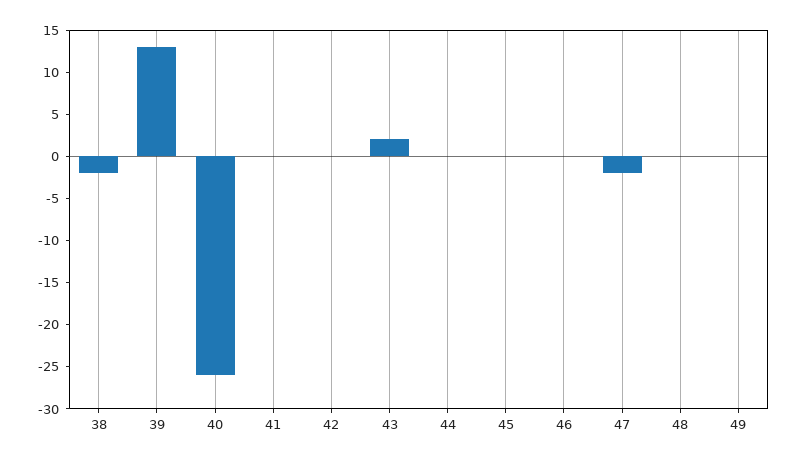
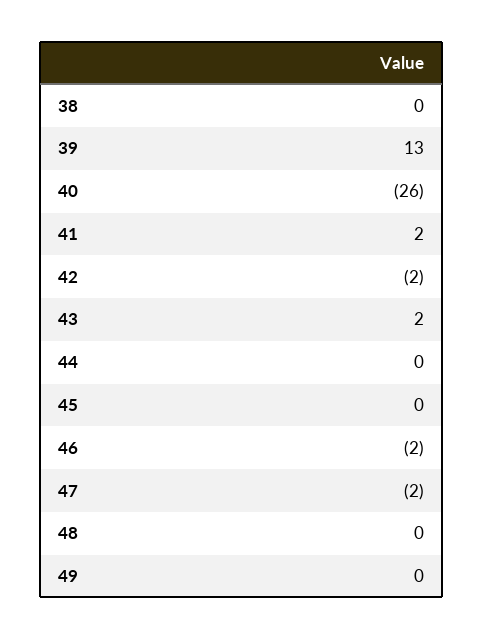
  {
-   "38": -2,
+   "38": 0,
    "39": 13,
    "40": -26,
-   "41": 0,
+   "41": 2,
-   "42": 0,
+   "42": -2,
    "43": 2,
    "44": 0,
    "45": 0,
-   "46": 0,
+   "46": -2,
    "47": -2,
    "48": 0,
    "49": 0
  }

